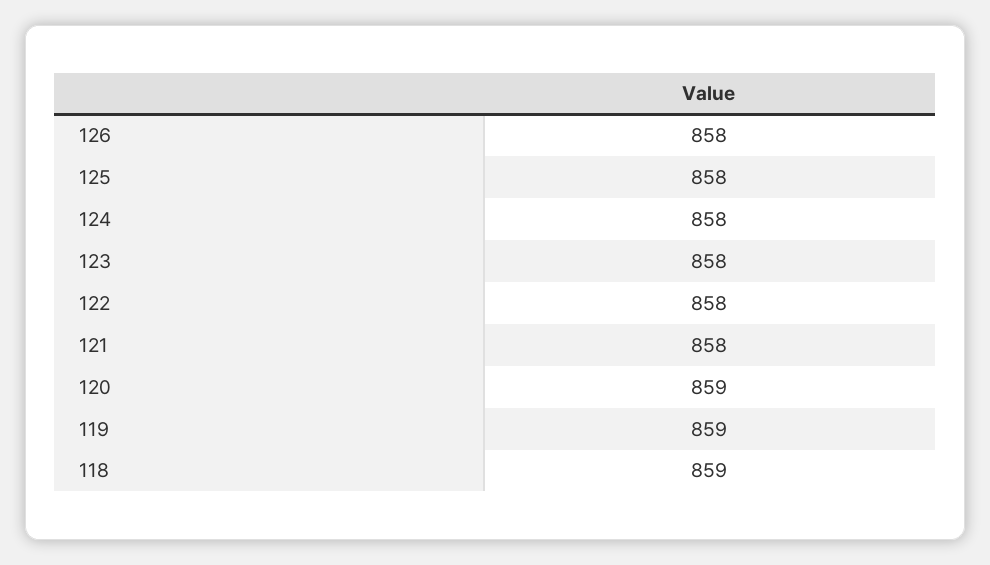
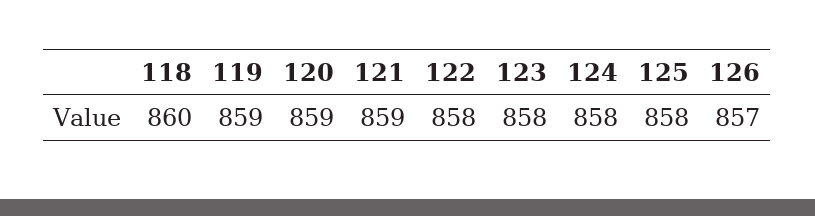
  {
-   "126": 858,
+   "126": 857,
    "125": 858,
    "124": 858,
    "123": 858,
    "122": 858,
-   "121": 858,
+   "121": 859,
    "120": 859,
    "119": 859,
-   "118": 859
+   "118": 860
  }

